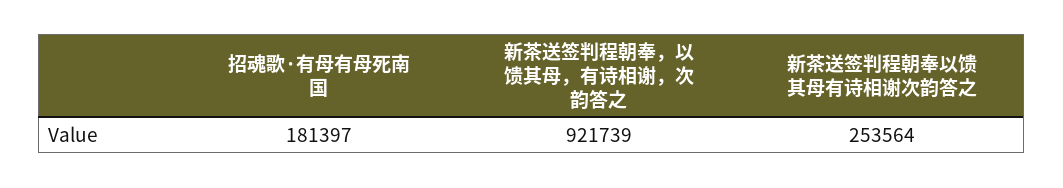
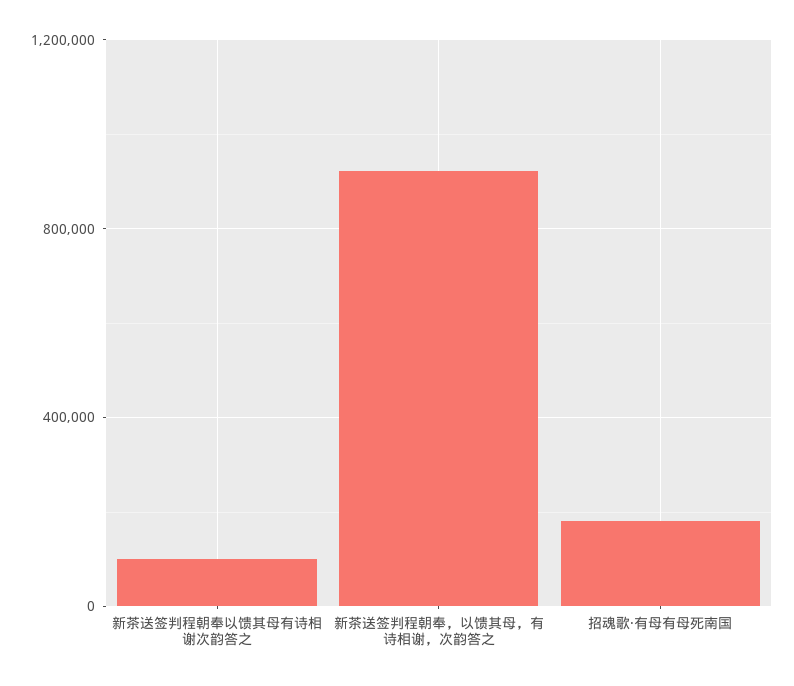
  {
    "招魂歌·有母有母死南国": 181397,
    "新茶送签判程朝奉，以馈其母，有诗相谢，次韵答之": 921739,
-   "新茶送签判程朝奉以馈其母有诗相谢次韵答之": 253564
+   "新茶送签判程朝奉以馈其母有诗相谢次韵答之": 100000
  }

